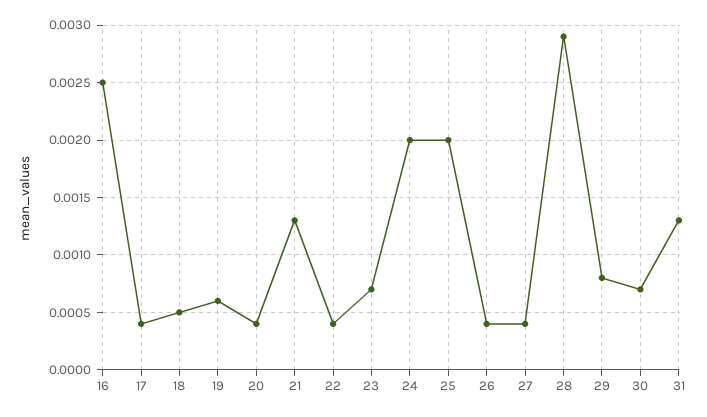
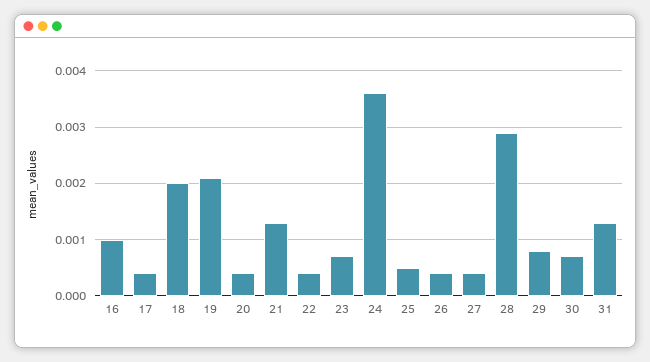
  {
-   "16": 0.0025,
+   "16": 0.001,
    "17": 0.0004,
-   "18": 0.0005,
+   "18": 0.002,
-   "19": 0.0006,
+   "19": 0.002,
    "20": 0.0004,
    "21": 0.0013,
    "22": 0.0004,
    "23": 0.0007,
-   "24": 0.002,
+   "24": 0.0035,
-   "25": 0.002,
+   "25": 0.0005,
    "26": 0.0004,
    "27": 0.0004,
    "28": 0.0029,
    "29": 0.0008,
    "30": 0.0007,
    "31": 0.0013
  }

